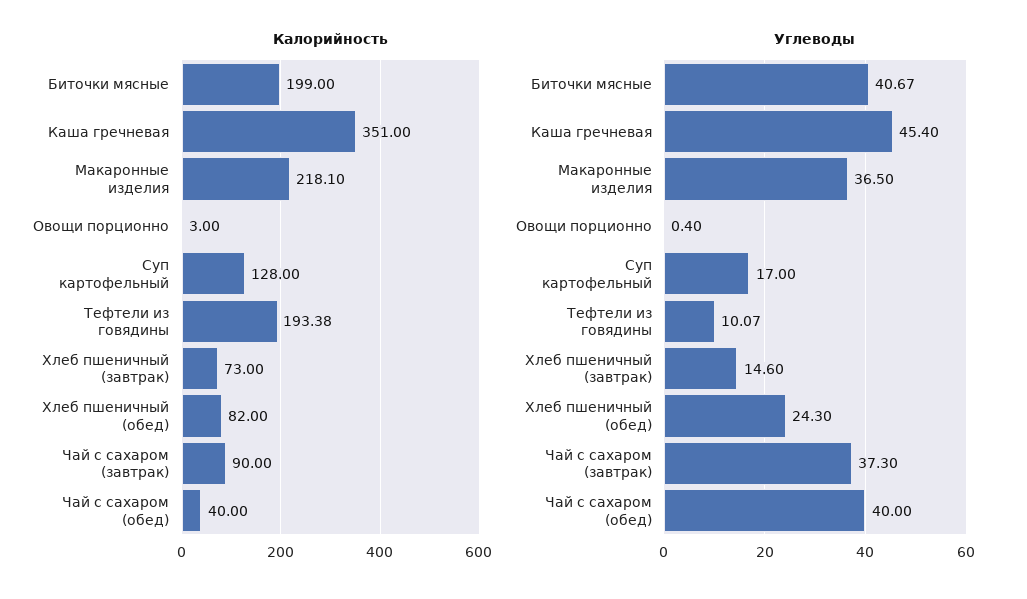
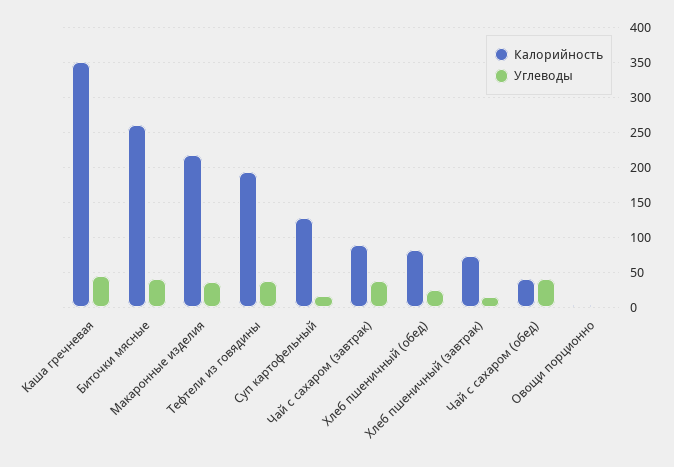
  {
    "Калорийность": {
-     "Биточки мясные": 199,
+     "Биточки мясные": 260,
      "Каша гречневая": 351,
      "Макаронные изделия": 218.1,
      "Овощи порционно": 3,
      "Суп картофельный": 128,
      "Тефтели из говядины": 193.38,
      "Хлеб пшеничный (завтрак)": 73,
      "Хлеб пшеничный (обед)": 82,
      "Чай с сахаром (завтрак)": 90,
      "Чай с сахаром (обед)": 40
    },
    "Углеводы": {
      "Биточки мясные": 40.67,
      "Каша гречневая": 45.4,
      "Макаронные изделия": 36.5,
      "Овощи порционно": 0.4,
      "Суп картофельный": 17,
-     "Тефтели из говядины": 10.07,
+     "Тефтели из говядины": 40,
      "Хлеб пшеничный (завтрак)": 14.6,
      "Хлеб пшеничный (обед)": 24.3,
      "Чай с сахаром (завтрак)": 37.3,
      "Чай с сахаром (обед)": 40
    }
  }

